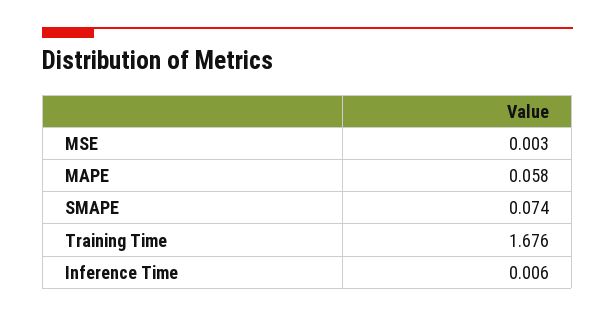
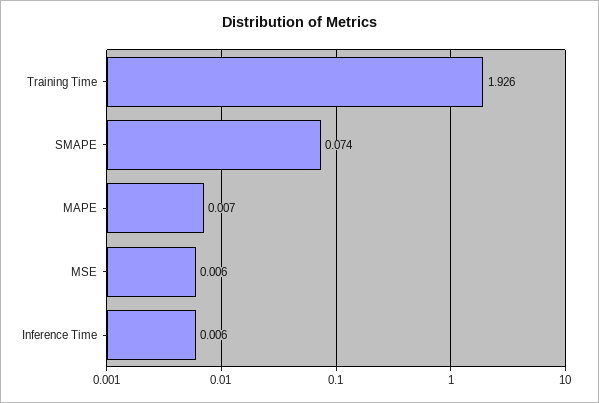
  {
-   "MSE": 0.003,
+   "MSE": 0.006,
-   "MAPE": 0.058,
+   "MAPE": 0.007,
    "SMAPE": 0.074,
-   "Training Time": 1.676,
+   "Training Time": 1.926,
    "Inference Time": 0.006
  }

